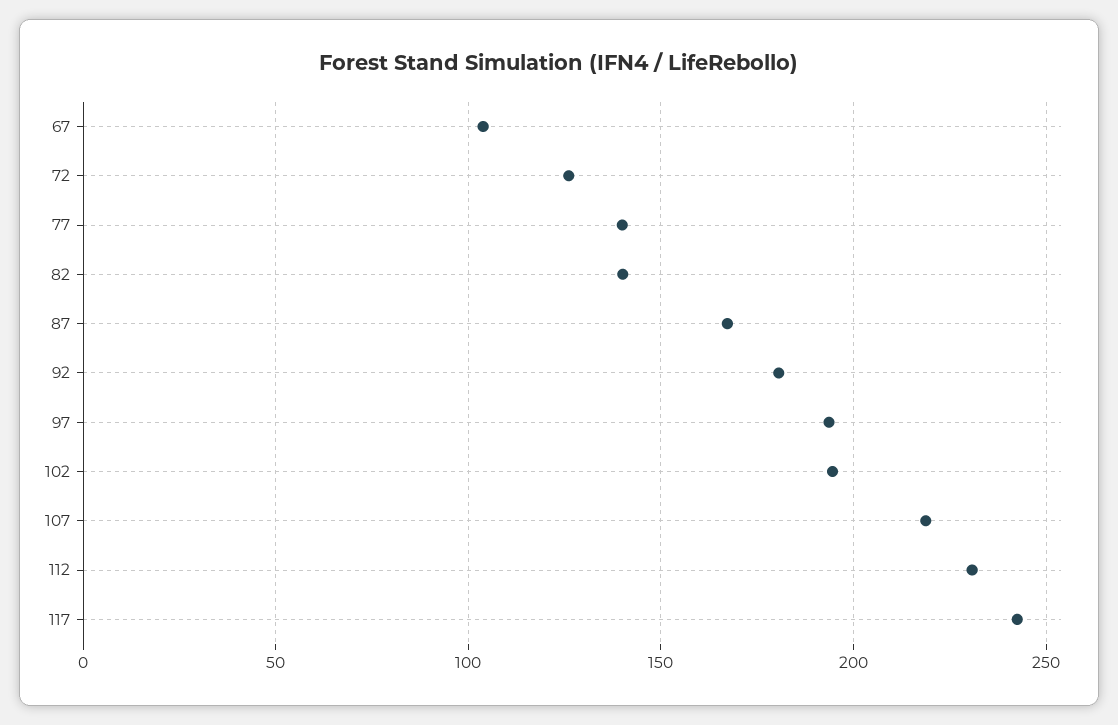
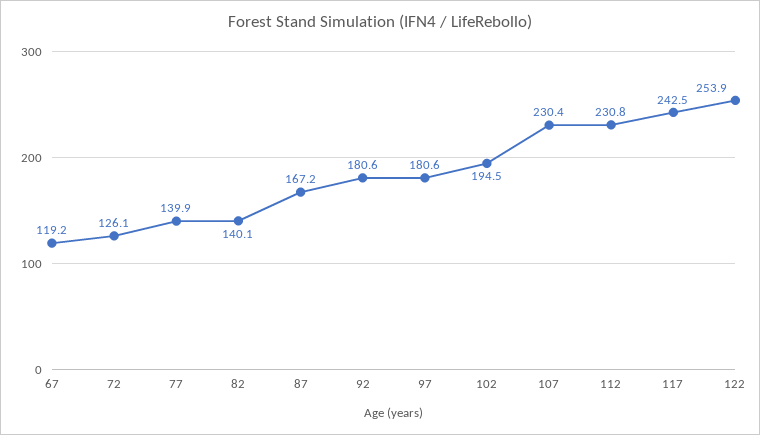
  {
-   "67": 105,
+   "67": 119.2,
    "72": 126.1,
    "77": 139.9,
    "82": 140.1,
    "87": 167.2,
    "92": 180.6,
-   "97": 195,
+   "97": 180.6,
    "102": 194.5,
-   "107": 220,
+   "107": 230.4,
    "112": 230.8,
-   "117": 242.5
+   "117": 242.5,
+   "122": 253.9
  }

